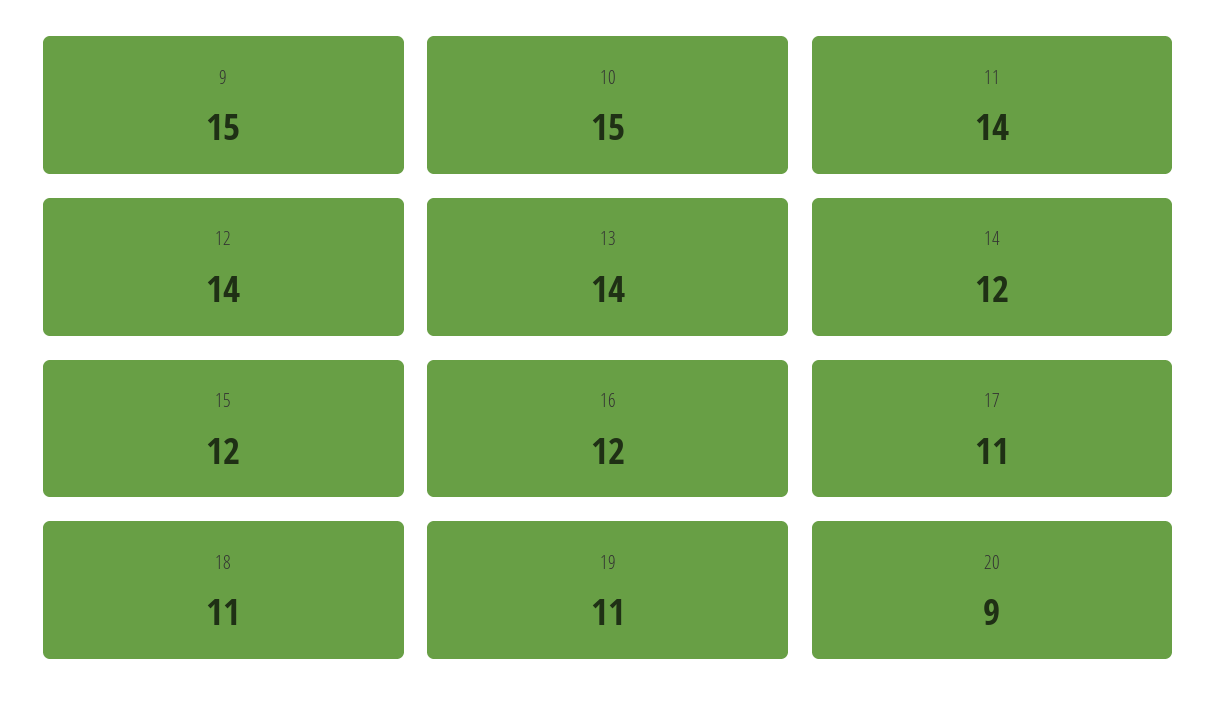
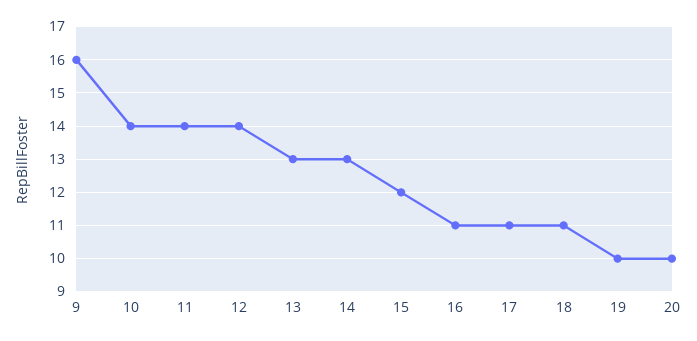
  {
-   "9": 15,
+   "9": 16,
-   "10": 15,
+   "10": 14,
    "11": 14,
    "12": 14,
-   "13": 14,
+   "13": 13,
-   "14": 12,
+   "14": 13,
    "15": 12,
-   "16": 12,
+   "16": 11,
    "17": 11,
    "18": 11,
-   "19": 11,
+   "19": 10,
-   "20": 9
+   "20": 10
  }

